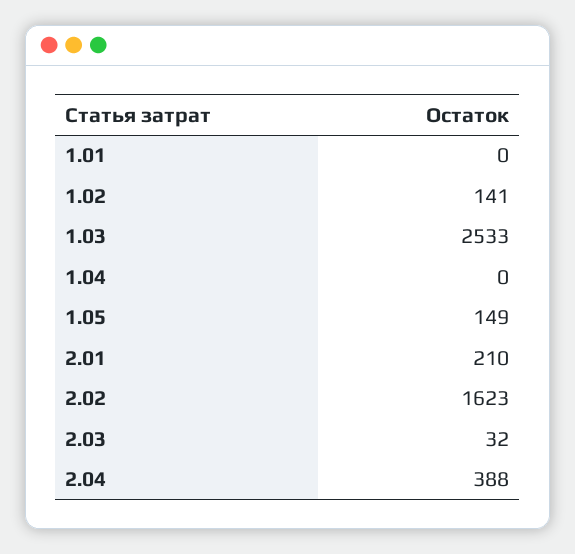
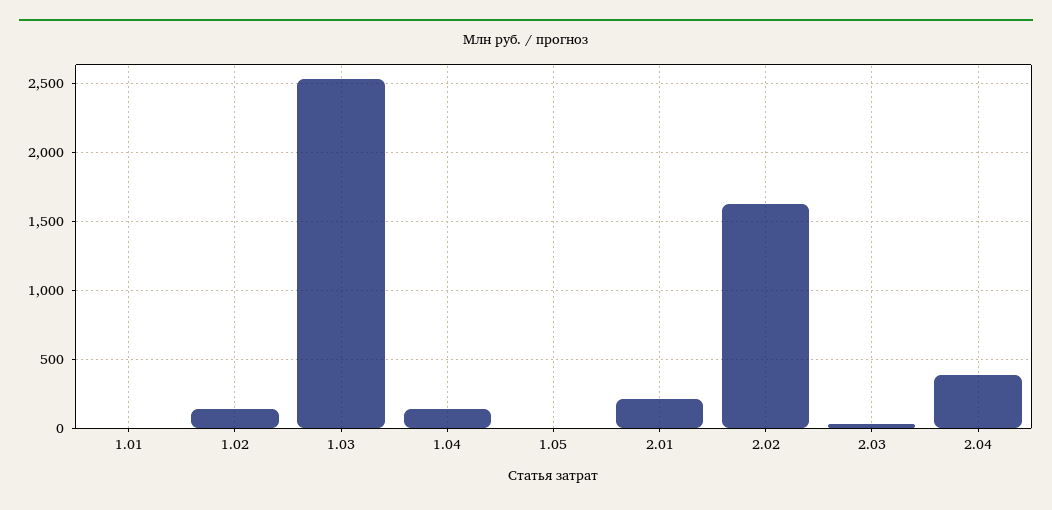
  {
    "1.01": 0,
    "1.02": 141,
    "1.03": 2533,
-   "1.04": 0,
+   "1.04": 150,
-   "1.05": 149,
+   "1.05": 0,
    "2.01": 210,
    "2.02": 1623,
    "2.03": 32,
    "2.04": 388
  }

